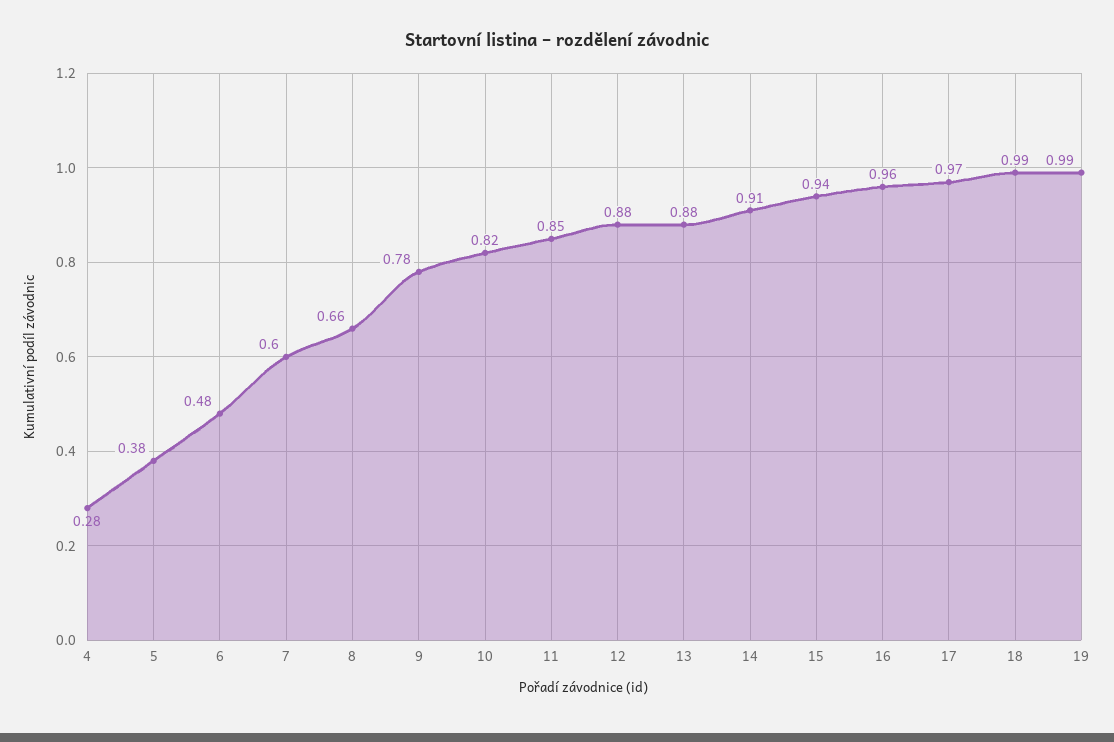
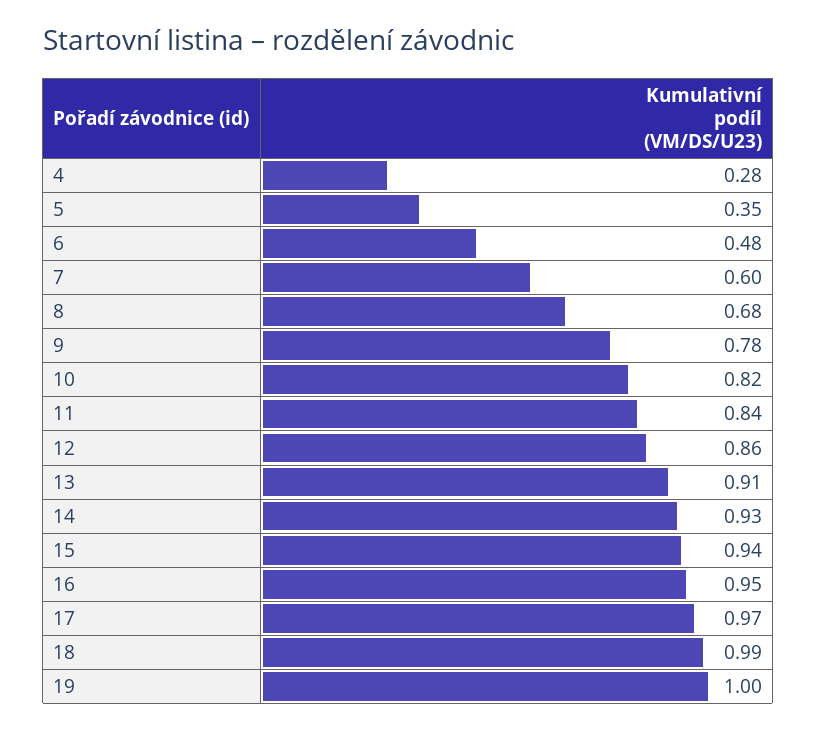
  {
    "4": 0.28,
-   "5": 0.38,
+   "5": 0.35,
    "6": 0.48,
    "7": 0.6,
-   "8": 0.66,
+   "8": 0.68,
    "9": 0.78,
    "10": 0.82,
-   "11": 0.85,
+   "11": 0.84,
-   "12": 0.88,
+   "12": 0.86,
-   "13": 0.88,
+   "13": 0.91,
-   "14": 0.91,
+   "14": 0.93,
    "15": 0.94,
-   "16": 0.96,
+   "16": 0.95,
    "17": 0.97,
    "18": 0.99,
-   "19": 0.99
+   "19": 1
  }

